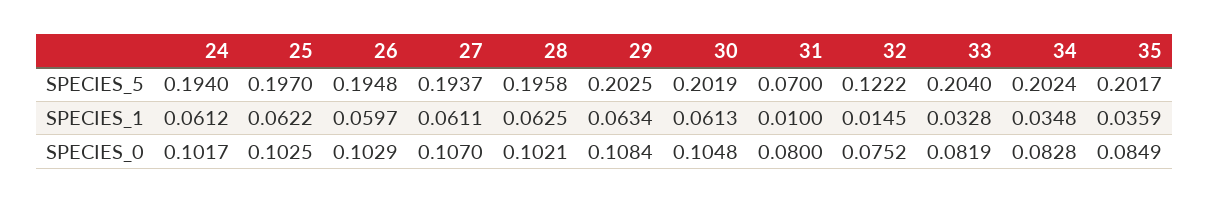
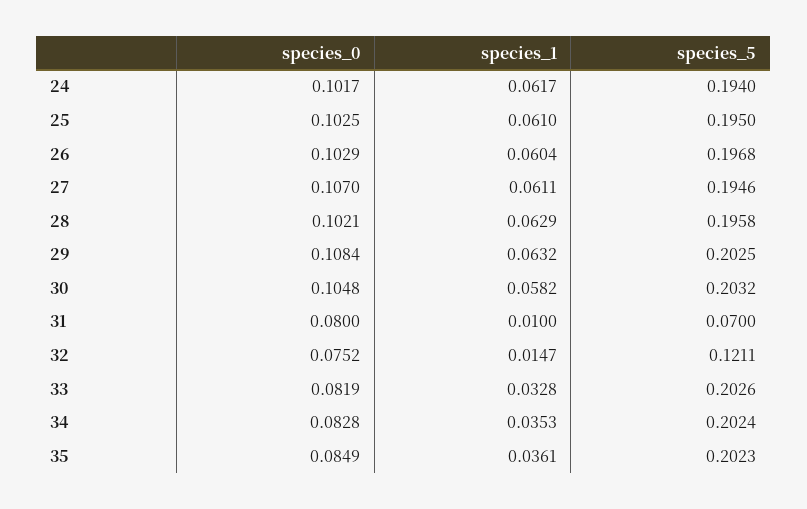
  {
    "24": {
      "SPECIES_5": 0.194,
-     "SPECIES_1": 0.0612,
+     "SPECIES_1": 0.0617,
      "SPECIES_0": 0.1017
    },
    "25": {
-     "SPECIES_5": 0.197,
+     "SPECIES_5": 0.195,
-     "SPECIES_1": 0.0622,
+     "SPECIES_1": 0.061,
      "SPECIES_0": 0.1025
    },
    "26": {
-     "SPECIES_5": 0.1948,
+     "SPECIES_5": 0.1968,
-     "SPECIES_1": 0.0597,
+     "SPECIES_1": 0.0604,
      "SPECIES_0": 0.1029
    },
    "27": {
-     "SPECIES_5": 0.1937,
+     "SPECIES_5": 0.1946,
      "SPECIES_1": 0.0611,
      "SPECIES_0": 0.107
    },
    "28": {
      "SPECIES_5": 0.1958,
-     "SPECIES_1": 0.0625,
+     "SPECIES_1": 0.0629,
      "SPECIES_0": 0.1021
    },
    "29": {
      "SPECIES_5": 0.2025,
-     "SPECIES_1": 0.0634,
+     "SPECIES_1": 0.0632,
      "SPECIES_0": 0.1084
    },
    "30": {
-     "SPECIES_5": 0.2019,
+     "SPECIES_5": 0.2032,
-     "SPECIES_1": 0.0613,
+     "SPECIES_1": 0.0582,
      "SPECIES_0": 0.1048
    },
    "31": {
      "SPECIES_5": 0.07,
      "SPECIES_1": 0.01,
      "SPECIES_0": 0.08
    },
    "32": {
-     "SPECIES_5": 0.1222,
+     "SPECIES_5": 0.1211,
-     "SPECIES_1": 0.0145,
+     "SPECIES_1": 0.0147,
      "SPECIES_0": 0.0752
    },
    "33": {
-     "SPECIES_5": 0.204,
+     "SPECIES_5": 0.2026,
      "SPECIES_1": 0.0328,
      "SPECIES_0": 0.0819
    },
    "34": {
      "SPECIES_5": 0.2024,
-     "SPECIES_1": 0.0348,
+     "SPECIES_1": 0.0353,
      "SPECIES_0": 0.0828
    },
    "35": {
-     "SPECIES_5": 0.2017,
+     "SPECIES_5": 0.2023,
-     "SPECIES_1": 0.0359,
+     "SPECIES_1": 0.0361,
      "SPECIES_0": 0.0849
    }
  }

